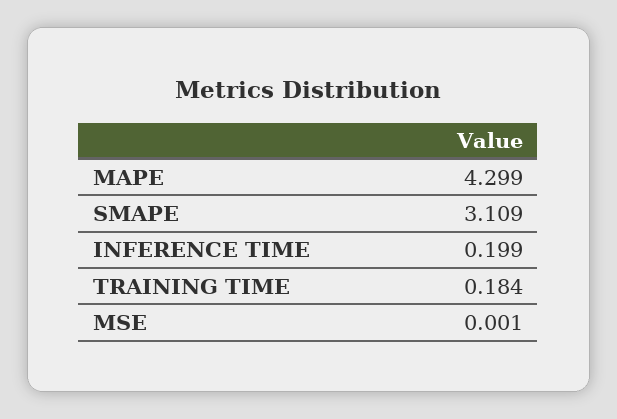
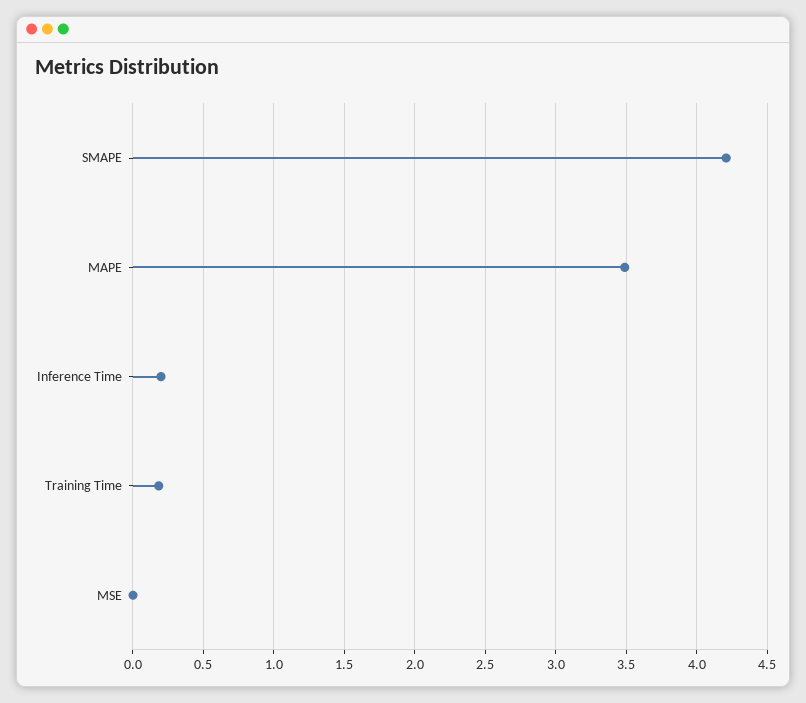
  {
-   "MAPE": 4.299,
+   "MAPE": 3.5,
-   "SMAPE": 3.109,
+   "SMAPE": 4.2,
    "INFERENCE TIME": 0.199,
    "TRAINING TIME": 0.184,
    "MSE": 0.001
  }

